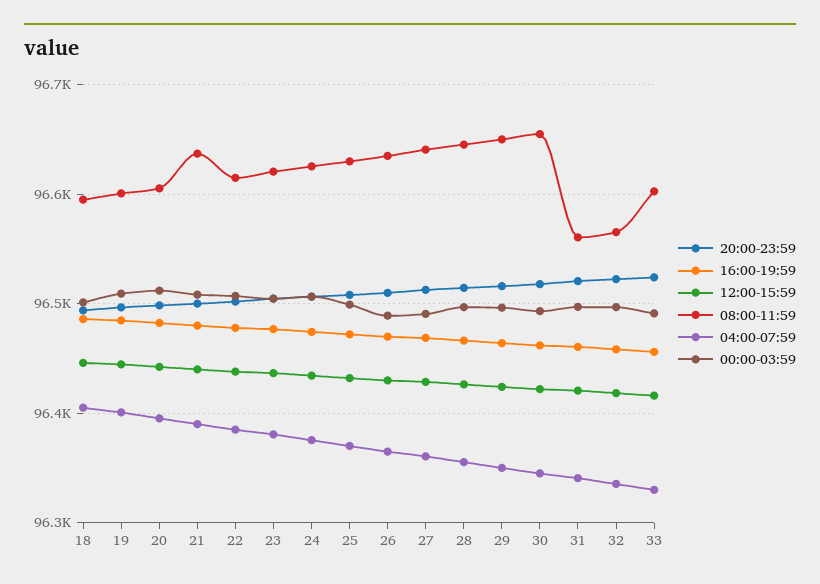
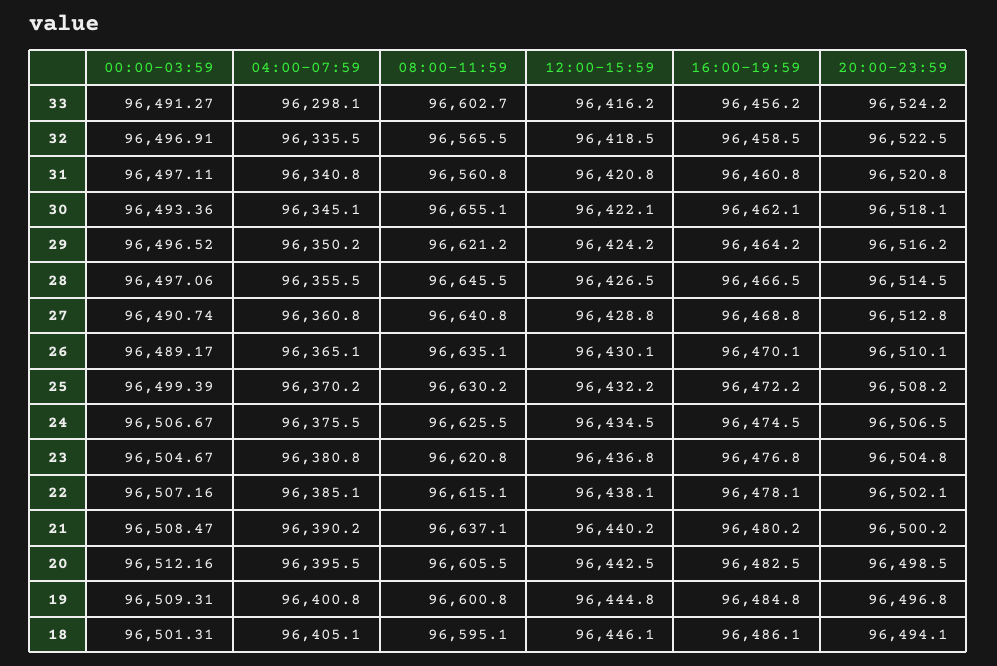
  {
    "20:00-23:59": {
      "18": 96494.1,
      "19": 96496.8,
      "20": 96498.5,
      "21": 96500.2,
      "22": 96502.1,
      "23": 96504.8,
      "24": 96506.5,
      "25": 96508.2,
      "26": 96510.1,
      "27": 96512.8,
      "28": 96514.5,
      "29": 96516.2,
      "30": 96518.1,
      "31": 96520.8,
      "32": 96522.5,
      "33": 96524.2
    },
    "16:00-19:59": {
      "18": 96486.1,
      "19": 96484.8,
      "20": 96482.5,
      "21": 96480.2,
      "22": 96478.1,
      "23": 96476.8,
      "24": 96474.5,
      "25": 96472.2,
      "26": 96470.1,
      "27": 96468.8,
      "28": 96466.5,
      "29": 96464.2,
      "30": 96462.1,
      "31": 96460.8,
      "32": 96458.5,
      "33": 96456.2
    },
    "12:00-15:59": {
      "18": 96446.1,
      "19": 96444.8,
      "20": 96442.5,
      "21": 96440.2,
      "22": 96438.1,
      "23": 96436.8,
      "24": 96434.5,
      "25": 96432.2,
      "26": 96430.1,
      "27": 96428.8,
      "28": 96426.5,
      "29": 96424.2,
      "30": 96422.1,
      "31": 96420.8,
      "32": 96418.5,
      "33": 96416.2
    },
    "08:00-11:59": {
      "18": 96595.1,
      "19": 96600.8,
      "20": 96605.5,
      "21": 96637.1,
      "22": 96615.1,
      "23": 96620.8,
      "24": 96625.5,
      "25": 96630.2,
      "26": 96635.1,
      "27": 96640.8,
      "28": 96645.5,
-     "29": 96650,
+     "29": 96621.2,
      "30": 96655.1,
      "31": 96560.8,
      "32": 96565.5,
      "33": 96602.7
    },
    "04:00-07:59": {
      "18": 96405.1,
      "19": 96400.8,
      "20": 96395.5,
      "21": 96390.2,
      "22": 96385.1,
      "23": 96380.8,
      "24": 96375.5,
      "25": 96370.2,
      "26": 96365.1,
      "27": 96360.8,
      "28": 96355.5,
      "29": 96350.2,
      "30": 96345.1,
      "31": 96340.8,
      "32": 96335.5,
-     "33": 96330
+     "33": 96298.1
    },
    "00:00-03:59": {
      "18": 96501.31,
      "19": 96509.31,
      "20": 96512.16,
      "21": 96508.47,
      "22": 96507.16,
      "23": 96504.67,
      "24": 96506.67,
      "25": 96499.39,
      "26": 96489.17,
      "27": 96490.74,
      "28": 96497.06,
      "29": 96496.52,
      "30": 96493.36,
      "31": 96497.11,
      "32": 96496.91,
      "33": 96491.27
    }
  }

